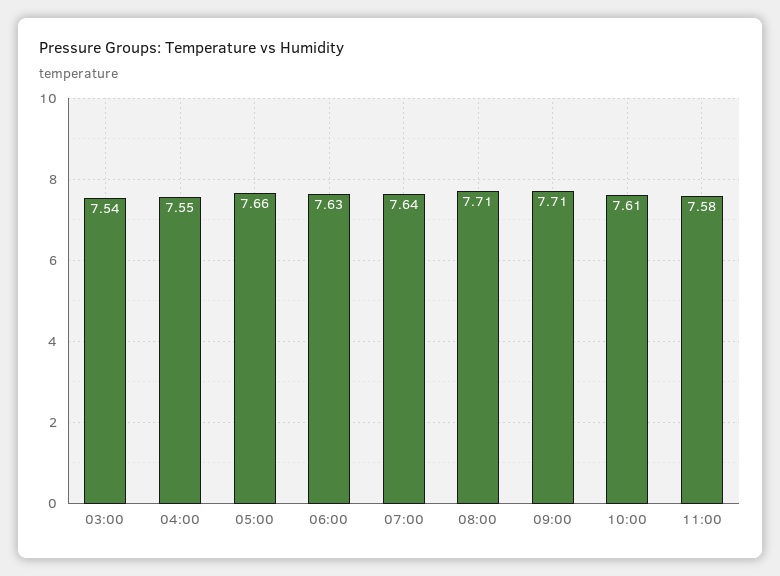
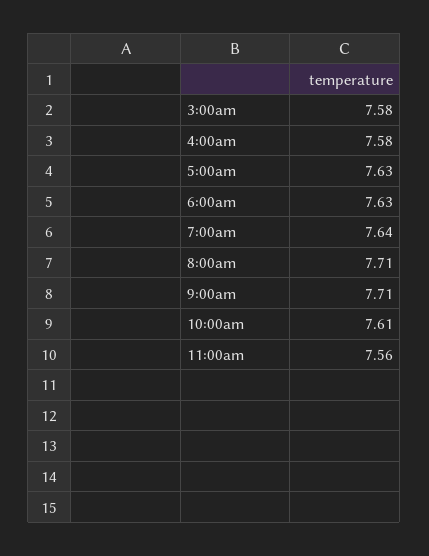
  {
-   "03:00": 7.54,
+   "03:00": 7.58,
-   "04:00": 7.55,
+   "04:00": 7.58,
-   "05:00": 7.66,
+   "05:00": 7.63,
    "06:00": 7.63,
    "07:00": 7.64,
    "08:00": 7.71,
    "09:00": 7.71,
    "10:00": 7.61,
-   "11:00": 7.58
+   "11:00": 7.56
  }

